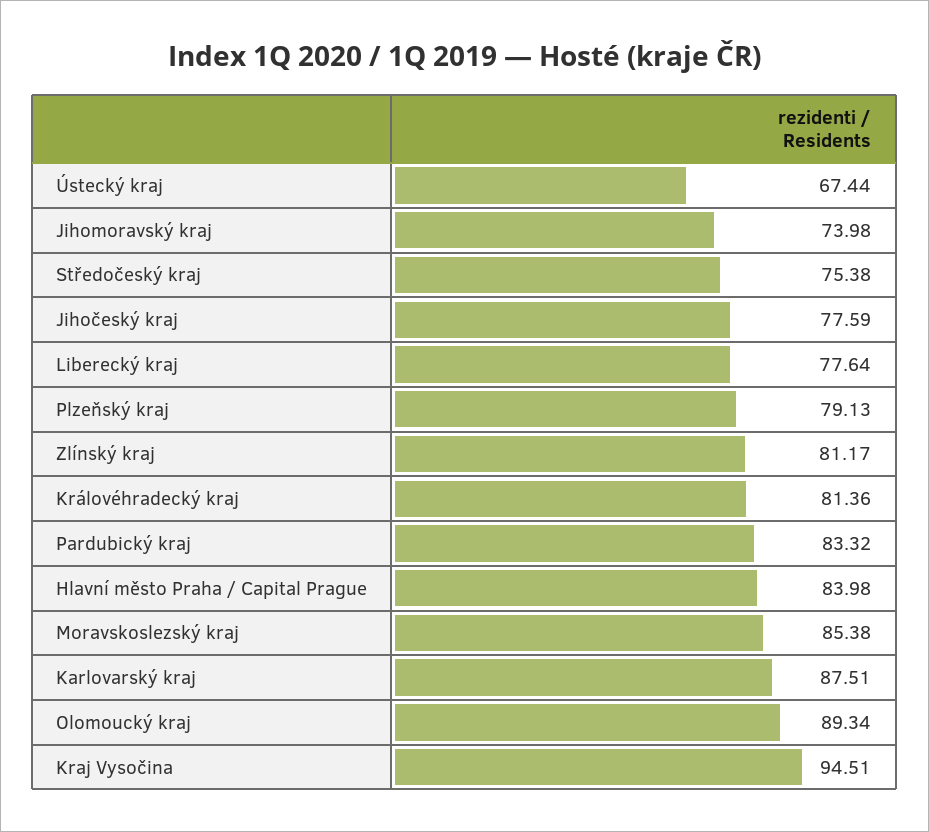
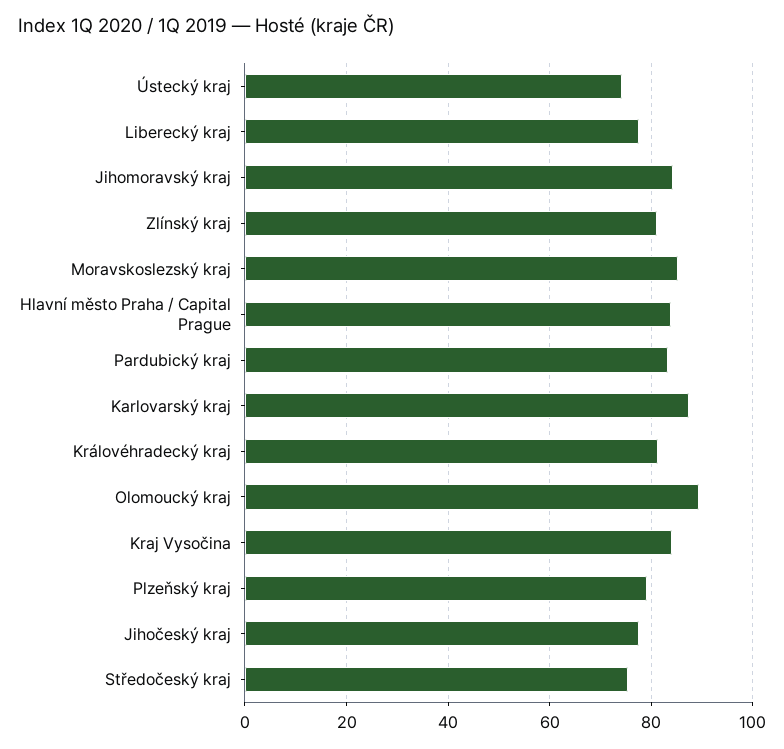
  {
-   "Ústecký kraj": 67.44,
+   "Ústecký kraj": 74,
-   "Jihomoravský kraj": 73.98,
+   "Jihomoravský kraj": 84,
    "Středočeský kraj": 75.38,
    "Jihočeský kraj": 77.59,
    "Liberecký kraj": 77.64,
    "Plzeňský kraj": 79.13,
    "Zlínský kraj": 81.17,
    "Královéhradecký kraj": 81.36,
    "Pardubický kraj": 83.32,
    "Hlavní město Praha / Capital Prague": 83.98,
    "Moravskoslezský kraj": 85.38,
    "Karlovarský kraj": 87.51,
    "Olomoucký kraj": 89.34,
-   "Kraj Vysočina": 94.51
+   "Kraj Vysočina": 84
  }

